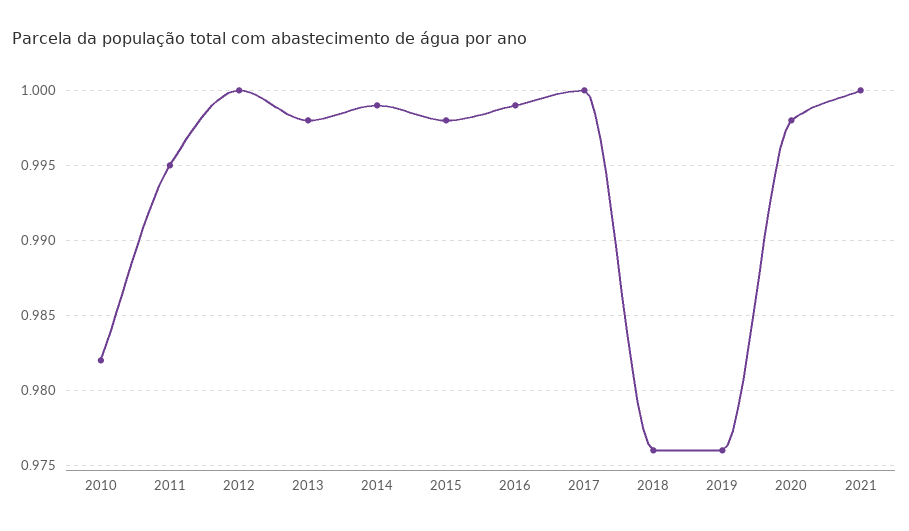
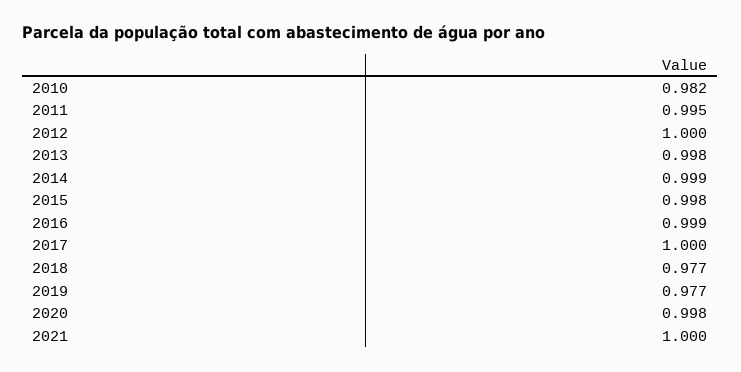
  {
    "2010": 0.982,
    "2011": 0.995,
    "2012": 1,
    "2013": 0.998,
    "2014": 0.999,
    "2015": 0.998,
    "2016": 0.999,
    "2017": 1,
-   "2018": 0.976,
+   "2018": 0.977,
-   "2019": 0.976,
+   "2019": 0.977,
    "2020": 0.998,
    "2021": 1
  }

